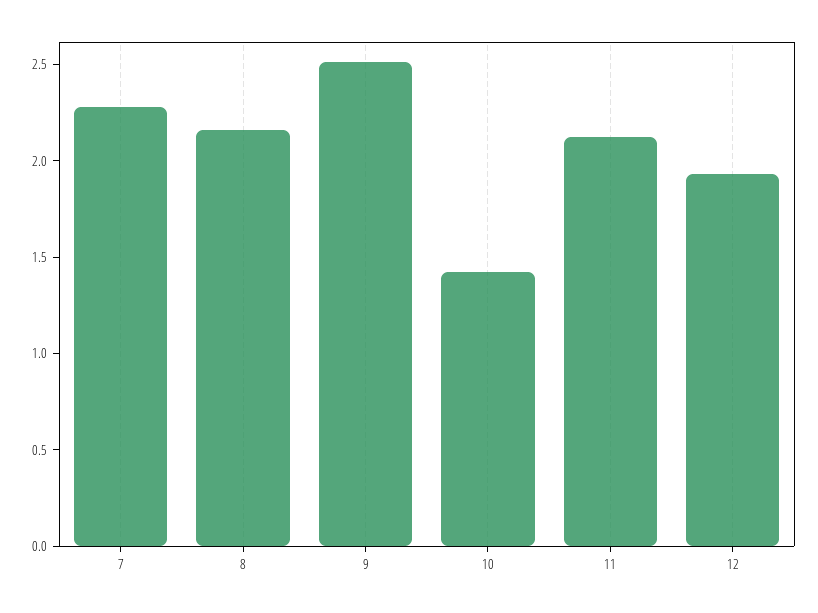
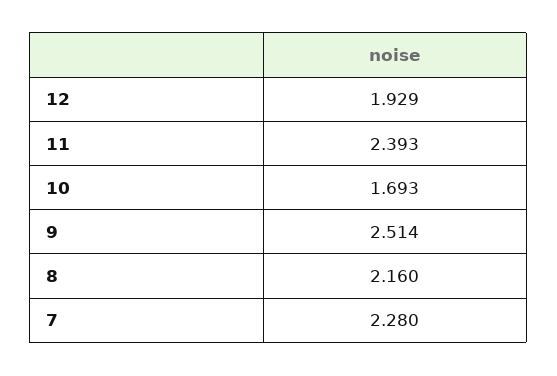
  {
    "7": 2.28,
    "8": 2.16,
    "9": 2.514,
-   "10": 1.4,
+   "10": 1.693,
-   "11": 2.1,
+   "11": 2.393,
    "12": 1.929
  }

